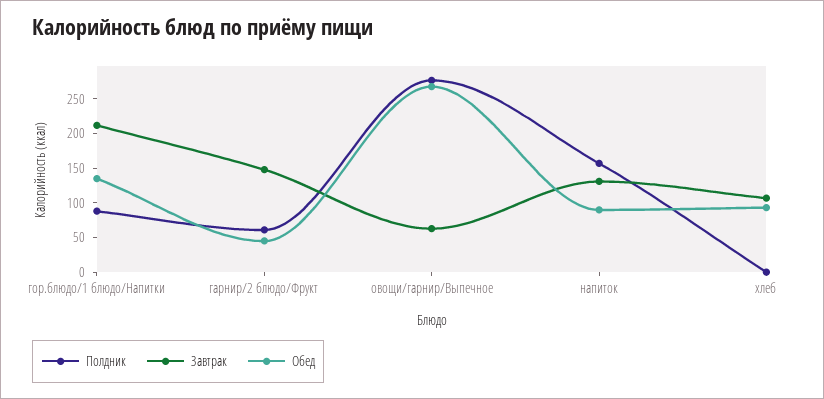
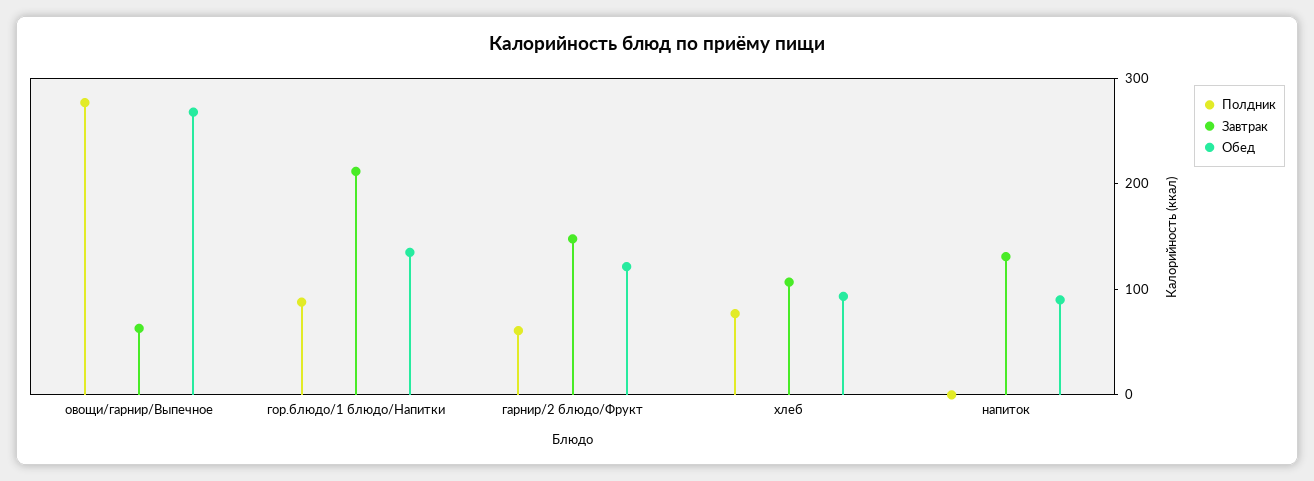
  {
    "Полдник": {
      "гор.блюдо/1 блюдо/Напитки": 80,
      "гарнир/2 блюдо/Фрукт": 60,
      "овощи/гарнир/Выпечное": 280,
-     "напиток": 150,
+     "напиток": 0,
-     "хлеб": 0
+     "хлеб": 80
    },
    "Завтрак": {
      "гор.блюдо/1 блюдо/Напитки": 220,
      "гарнир/2 блюдо/Фрукт": 140,
      "овощи/гарнир/Выпечное": 60,
      "напиток": 140,
      "хлеб": 100
    },
    "Обед": {
      "гор.блюдо/1 блюдо/Напитки": 140,
-     "гарнир/2 блюдо/Фрукт": 50,
+     "гарнир/2 блюдо/Фрукт": 120,
      "овощи/гарнир/Выпечное": 260,
      "напиток": 100,
      "хлеб": 100
    }
  }

